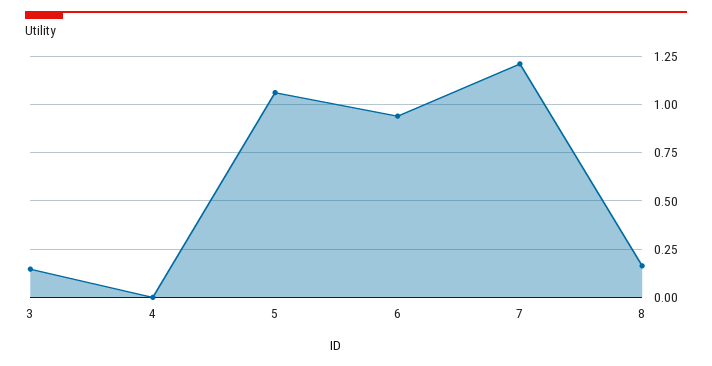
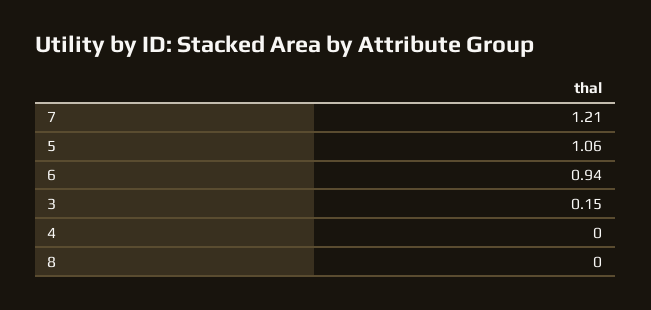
  {
    "3": 0.15,
    "4": 0,
    "5": 1.06,
    "6": 0.94,
    "7": 1.21,
-   "8": 0.15
+   "8": 0
  }

